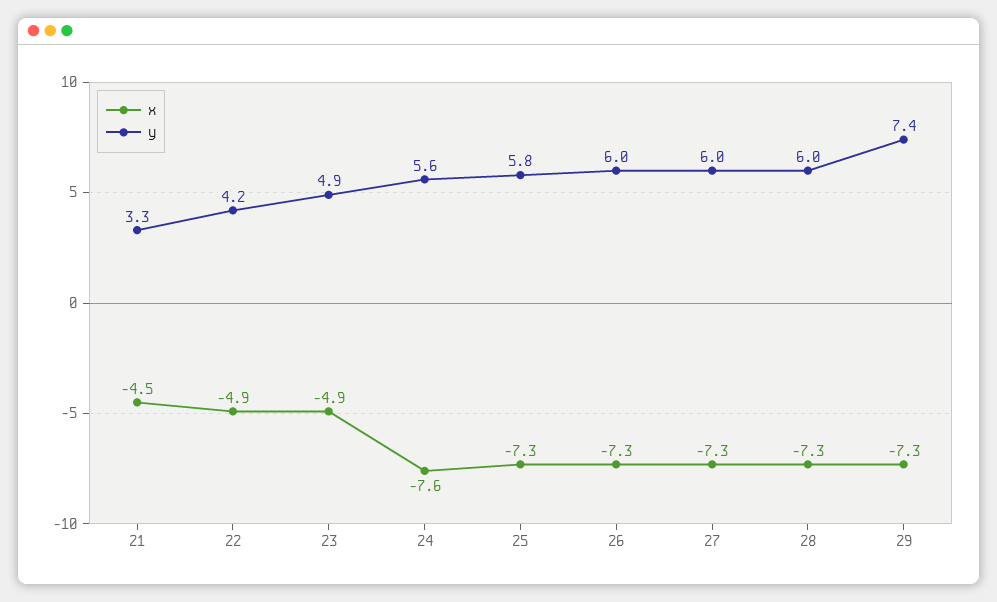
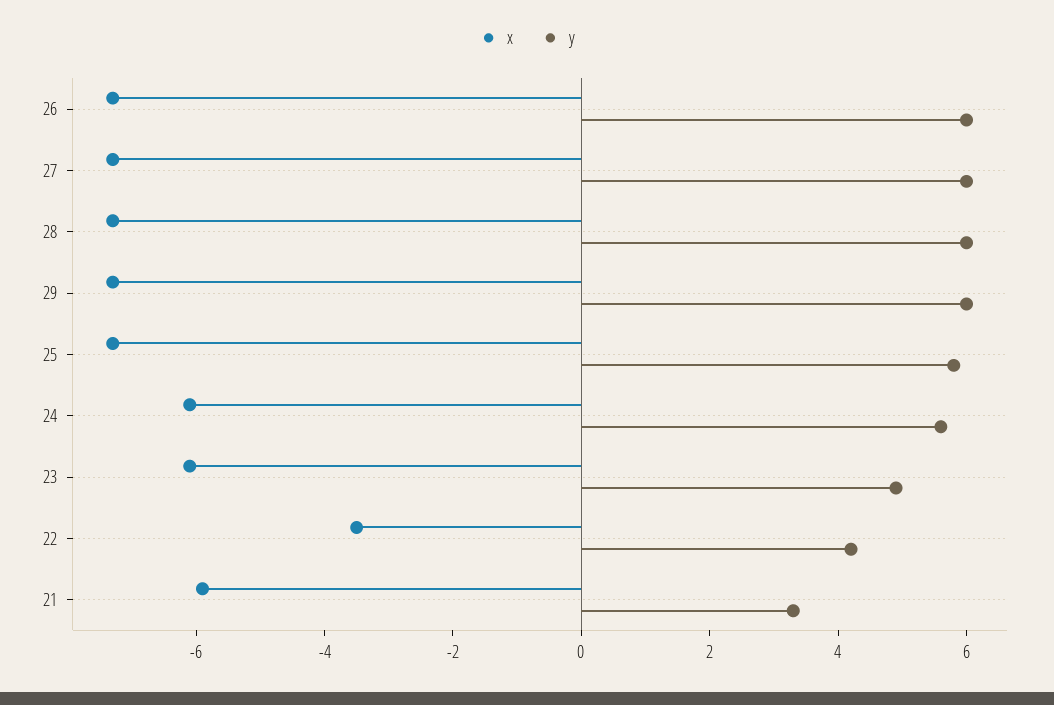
  {
    "x": {
-     "21": -4.5,
+     "21": -6,
-     "22": -4.9,
+     "22": -3.5,
-     "23": -4.9,
+     "23": -6,
-     "24": -7.6,
+     "24": -6,
      "25": -7.3,
      "26": -7.3,
      "27": -7.3,
      "28": -7.3,
      "29": -7.3
    },
    "y": {
      "21": 3.3,
      "22": 4.2,
      "23": 4.9,
      "24": 5.6,
      "25": 5.8,
      "26": 6,
      "27": 6,
      "28": 6,
-     "29": 7.4
+     "29": 6
    }
  }

